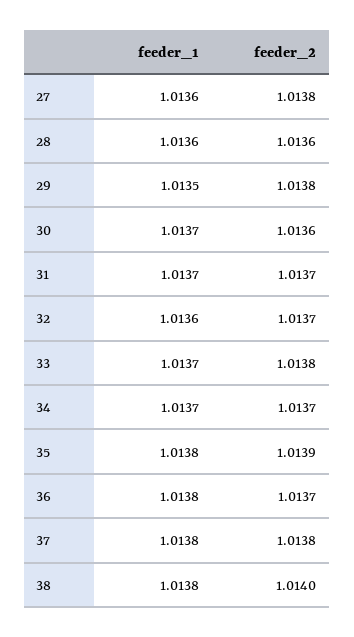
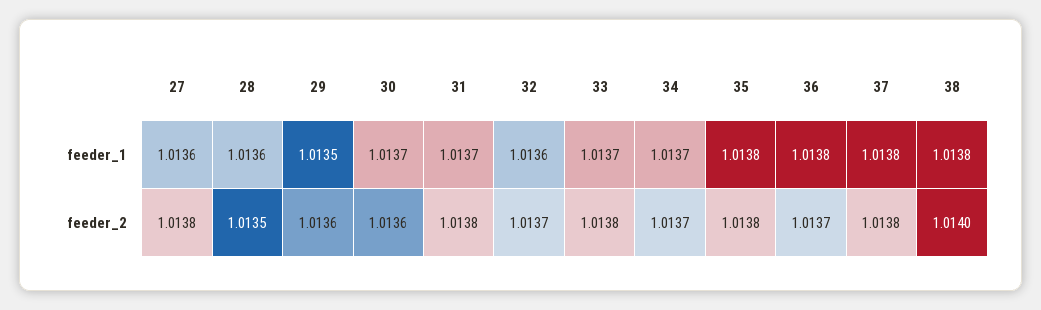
  {
    "feeder_1": {
      "27": 1.0136,
      "28": 1.0136,
      "29": 1.0135,
      "30": 1.0137,
      "31": 1.0137,
      "32": 1.0136,
      "33": 1.0137,
      "34": 1.0137,
      "35": 1.0138,
      "36": 1.0138,
      "37": 1.0138,
      "38": 1.0138
    },
    "feeder_2": {
      "27": 1.0138,
-     "28": 1.0136,
+     "28": 1.0135,
-     "29": 1.0138,
+     "29": 1.0136,
      "30": 1.0136,
-     "31": 1.0137,
+     "31": 1.0138,
      "32": 1.0137,
      "33": 1.0138,
      "34": 1.0137,
-     "35": 1.0139,
+     "35": 1.0138,
      "36": 1.0137,
      "37": 1.0138,
      "38": 1.014
    }
  }

